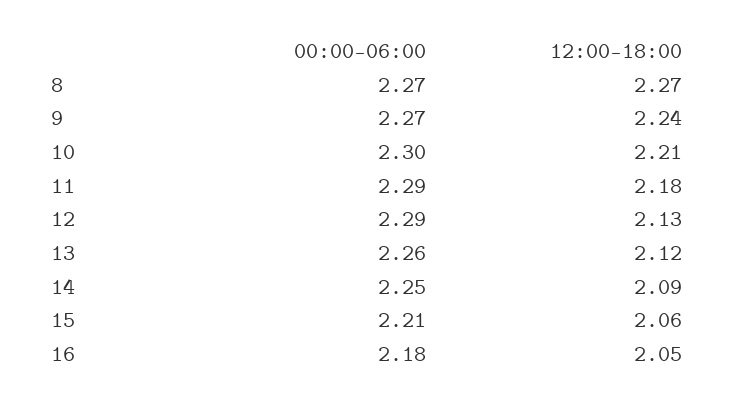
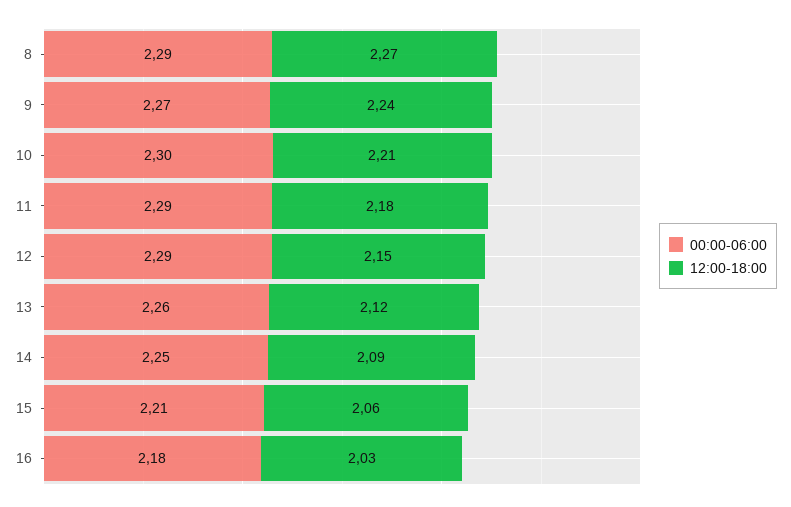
  {
    "00:00-06:00": {
-     "8": 2.27,
+     "8": 2.29,
      "9": 2.27,
      "10": 2.3,
      "11": 2.29,
      "12": 2.29,
      "13": 2.26,
      "14": 2.25,
      "15": 2.21,
      "16": 2.18
    },
    "12:00-18:00": {
      "8": 2.27,
      "9": 2.24,
      "10": 2.21,
      "11": 2.18,
-     "12": 2.13,
+     "12": 2.15,
      "13": 2.12,
      "14": 2.09,
      "15": 2.06,
-     "16": 2.05
+     "16": 2.03
    }
  }

